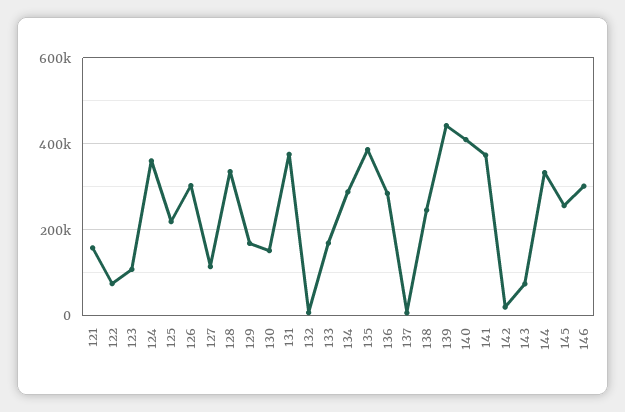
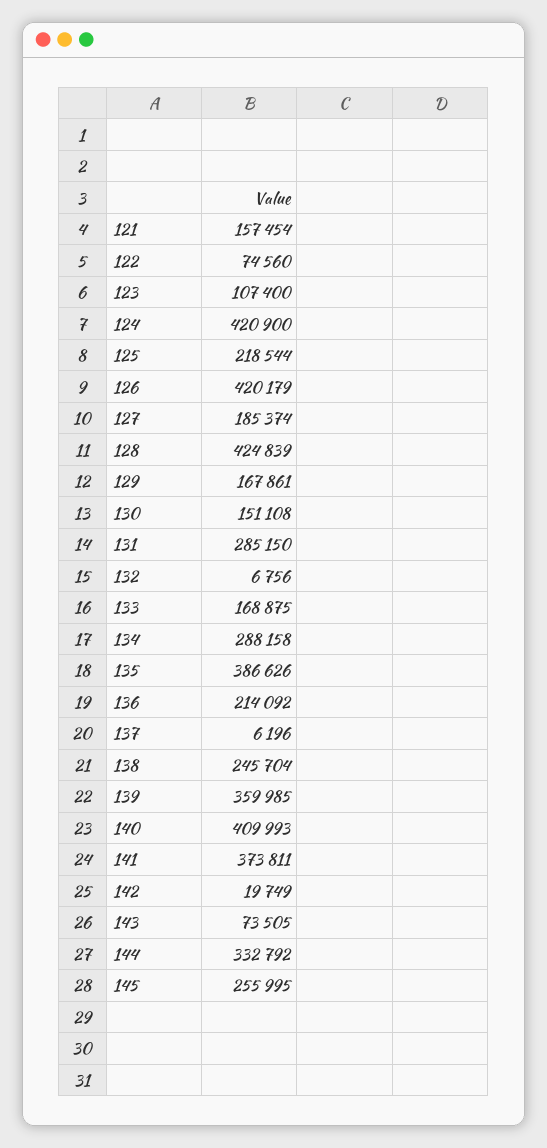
  {
    "121": 157454,
    "122": 74560,
    "123": 107400,
-   "124": 360000,
+   "124": 420900,
    "125": 218544,
-   "126": 300000,
+   "126": 420179,
-   "127": 120000,
+   "127": 185374,
-   "128": 340000,
+   "128": 424839,
    "129": 167861,
    "130": 151108,
-   "131": 380000,
+   "131": 285150,
    "132": 6756,
    "133": 168875,
    "134": 288158,
    "135": 386626,
-   "136": 280000,
+   "136": 214092,
    "137": 6196,
    "138": 245704,
-   "139": 440000,
+   "139": 359985,
    "140": 409993,
    "141": 373811,
    "142": 19749,
    "143": 73505,
    "144": 332792,
-   "145": 255995,
+   "145": 255995
-   "146": 300000
  }

